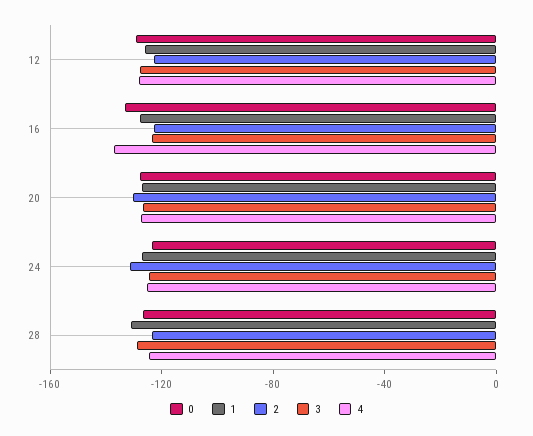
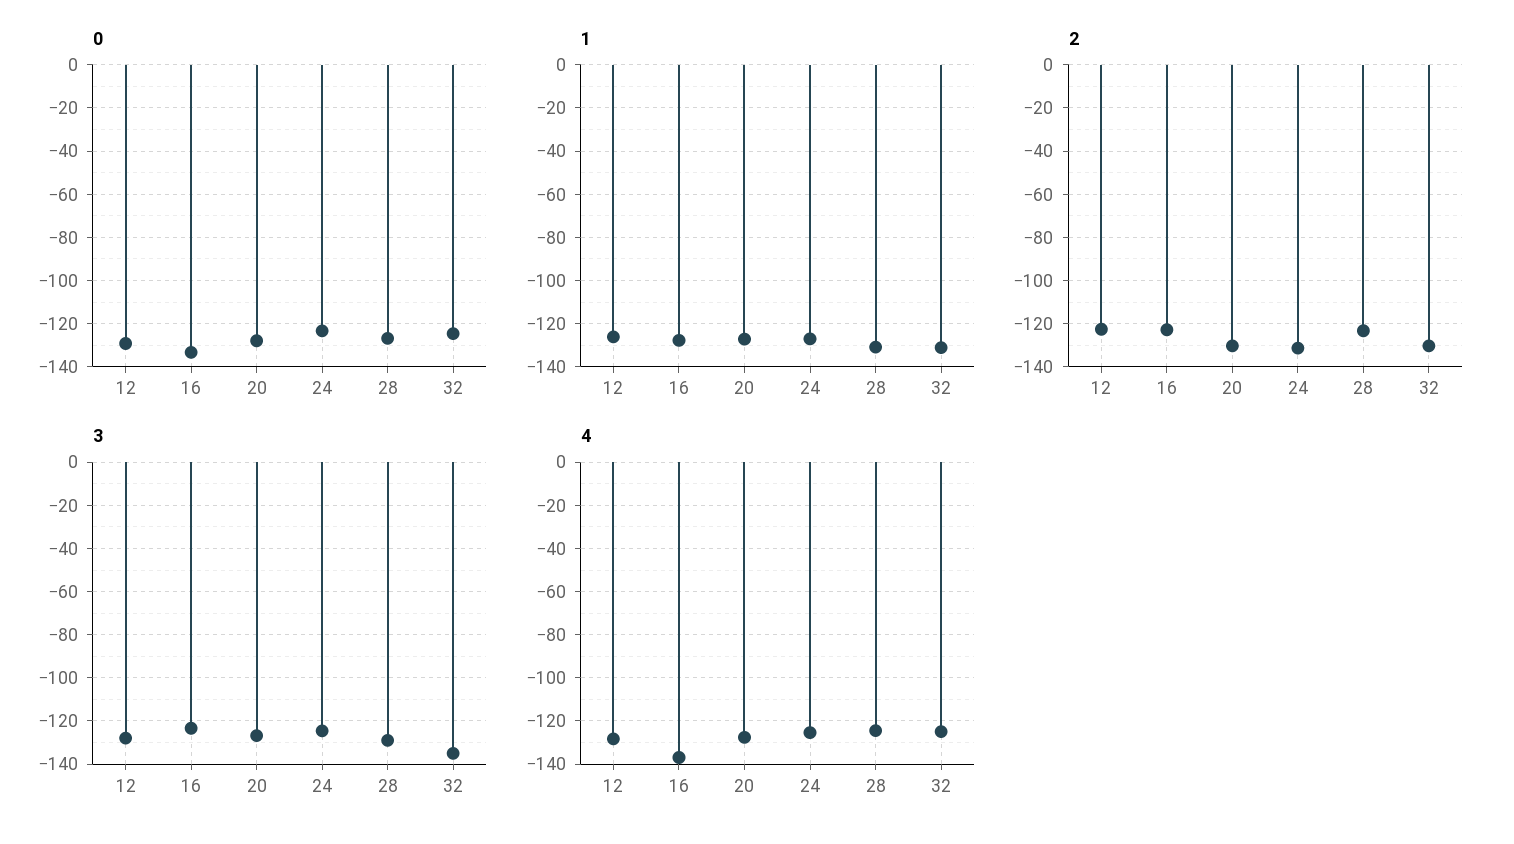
  {
    "0": {
      "12": -130,
      "16": -135,
      "20": -130,
      "24": -125,
-     "28": -125
+     "28": -125,
+     "32": -125
    },
    "1": {
      "12": -125,
      "16": -130,
      "20": -125,
      "24": -125,
-     "28": -130
+     "28": -130,
+     "32": -130
    },
    "2": {
      "12": -125,
      "16": -125,
      "20": -130,
      "24": -130,
-     "28": -125
+     "28": -125,
+     "32": -130
    },
    "3": {
      "12": -130,
      "16": -125,
      "20": -125,
      "24": -125,
-     "28": -130
+     "28": -130,
+     "32": -135
    },
    "4": {
      "12": -130,
      "16": -135,
      "20": -130,
      "24": -125,
-     "28": -125
+     "28": -125,
+     "32": -125
    }
  }

